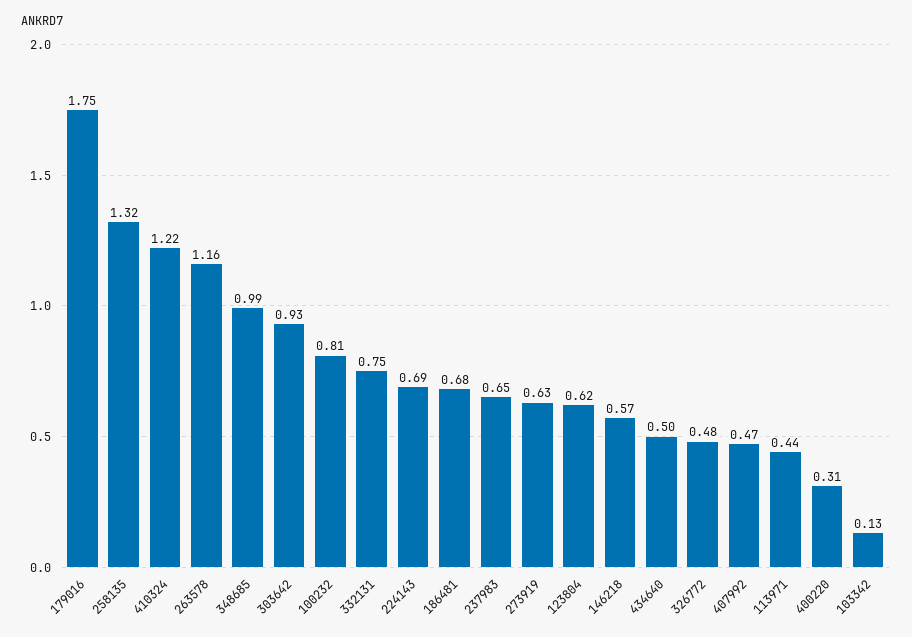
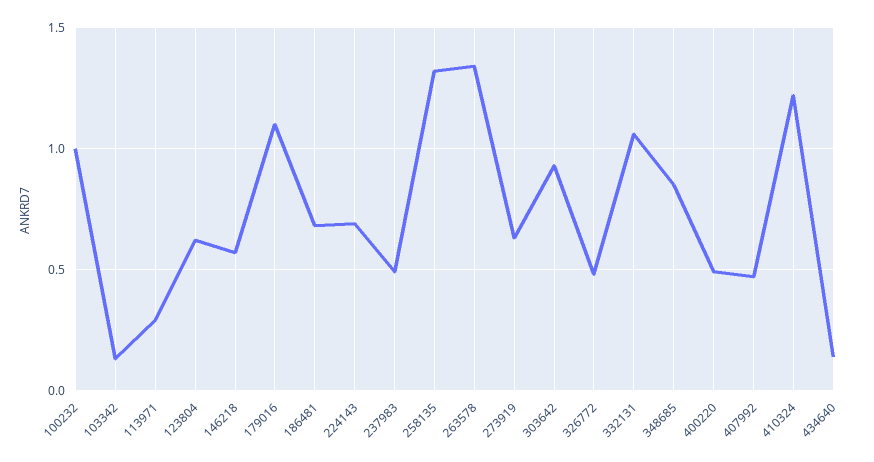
  {
-   "179016": 1.75,
+   "179016": 1.1,
    "258135": 1.32,
    "410324": 1.22,
-   "263578": 1.16,
+   "263578": 1.35,
-   "348685": 0.99,
+   "348685": 0.85,
    "303642": 0.93,
-   "100232": 0.81,
+   "100232": 1,
-   "332131": 0.75,
+   "332131": 1.05,
    "224143": 0.69,
    "186481": 0.68,
-   "237983": 0.65,
+   "237983": 0.5,
    "273919": 0.63,
    "123804": 0.62,
    "146218": 0.57,
-   "434640": 0.5,
+   "434640": 0.15,
    "326772": 0.48,
    "407992": 0.47,
-   "113971": 0.44,
+   "113971": 0.3,
-   "400220": 0.31,
+   "400220": 0.5,
    "103342": 0.13
  }

